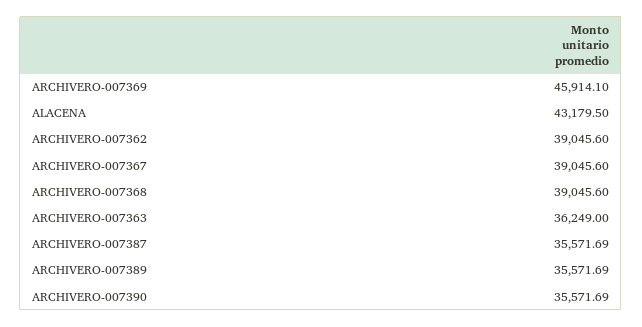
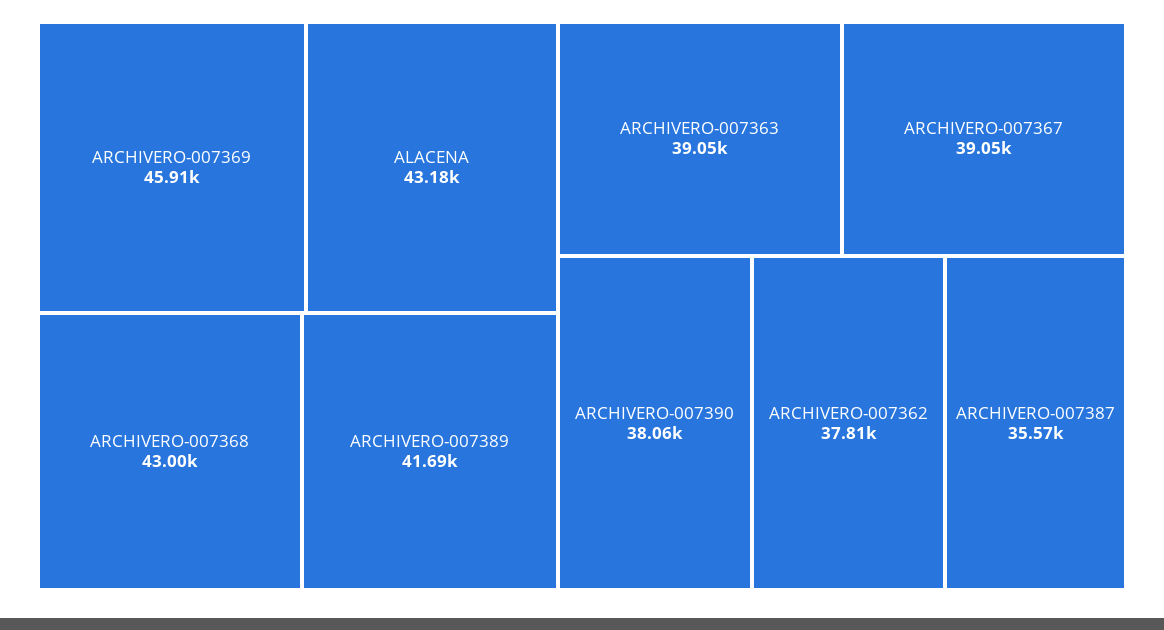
  {
    "ARCHIVERO-007369": 45914.1,
    "ALACENA": 43179.5,
-   "ARCHIVERO-007362": 39045.6,
+   "ARCHIVERO-007362": 37810,
    "ARCHIVERO-007367": 39045.6,
-   "ARCHIVERO-007368": 39045.6,
+   "ARCHIVERO-007368": 43000,
-   "ARCHIVERO-007363": 36249,
+   "ARCHIVERO-007363": 39050,
    "ARCHIVERO-007387": 35571.69,
-   "ARCHIVERO-007389": 35571.69,
+   "ARCHIVERO-007389": 41690,
-   "ARCHIVERO-007390": 35571.69
+   "ARCHIVERO-007390": 38060
  }

